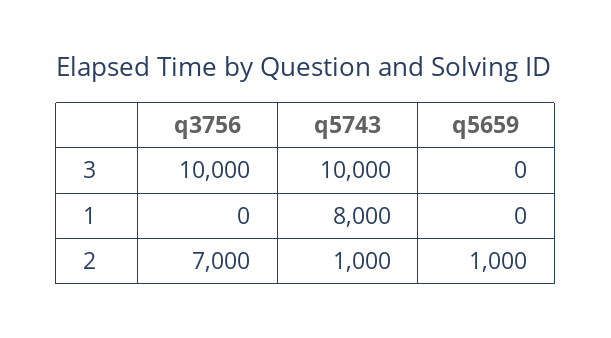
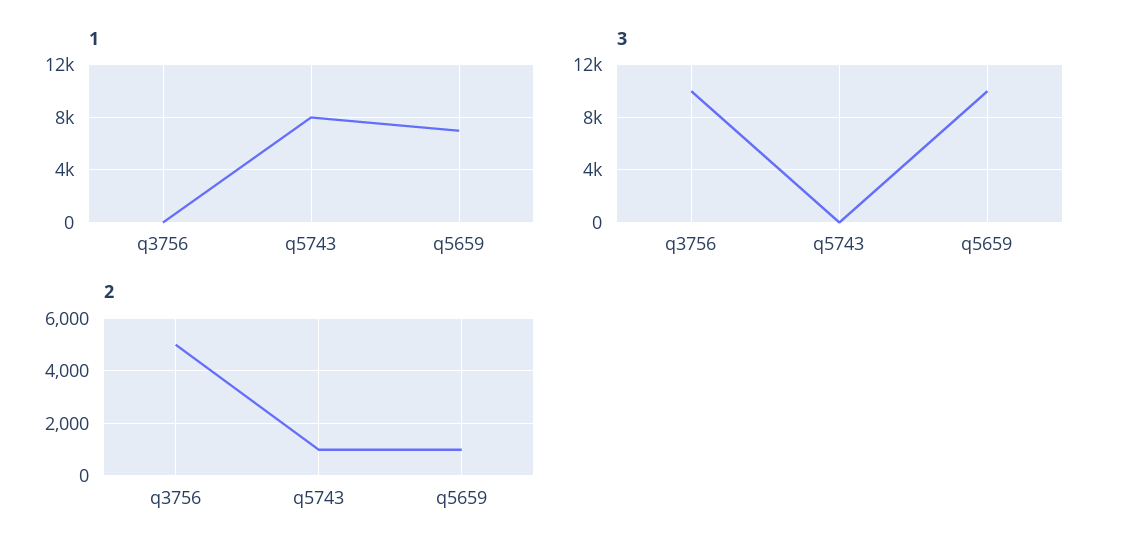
  {
    "3": {
      "q3756": 10000,
-     "q5743": 10000,
+     "q5743": 0,
-     "q5659": 0
+     "q5659": 10000
    },
    "1": {
      "q3756": 0,
      "q5743": 8000,
-     "q5659": 0
+     "q5659": 7000
    },
    "2": {
-     "q3756": 7000,
+     "q3756": 5000,
      "q5743": 1000,
      "q5659": 1000
    }
  }

